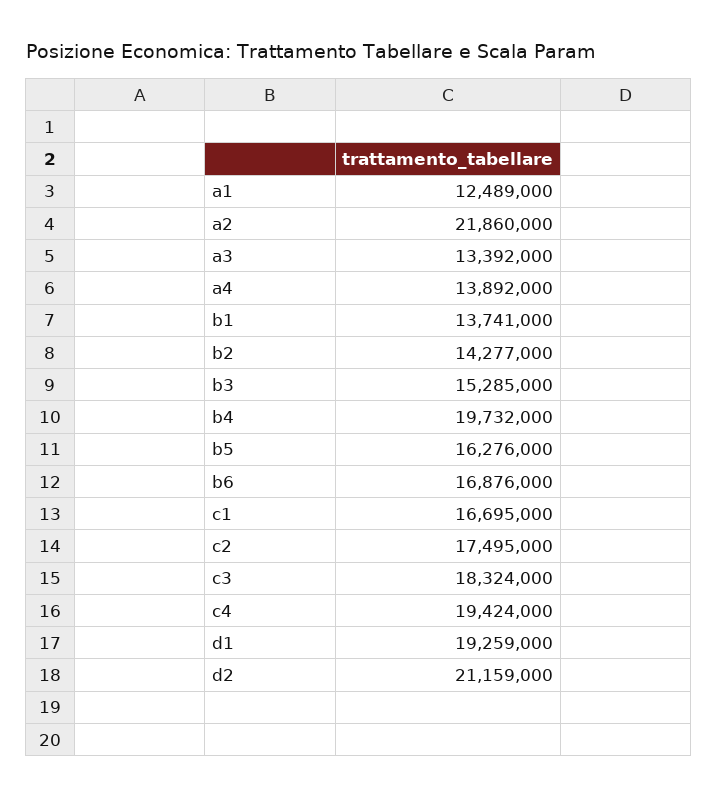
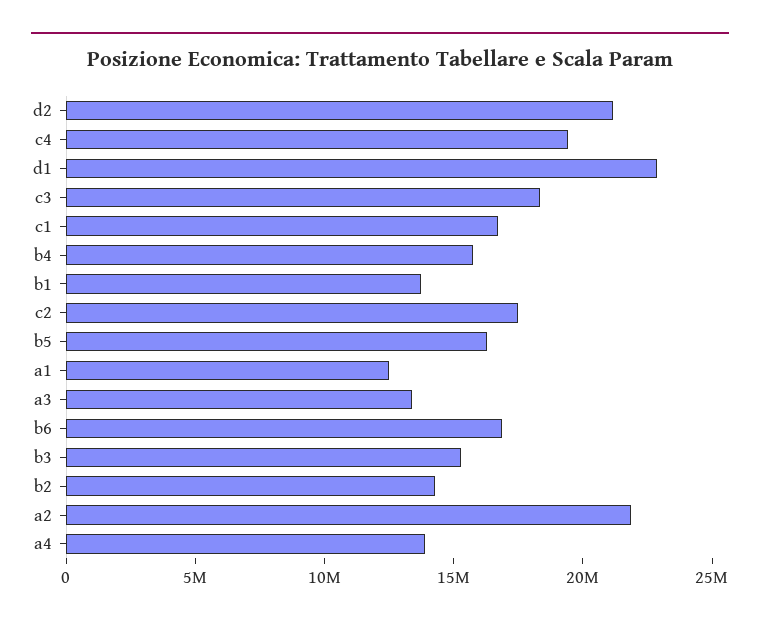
  {
    "a1": 12489000,
    "a2": 21860000,
    "a3": 13392000,
    "a4": 13892000,
    "b1": 13741000,
    "b2": 14277000,
    "b3": 15285000,
-   "b4": 19732000,
+   "b4": 16000000,
    "b5": 16276000,
    "b6": 16876000,
    "c1": 16695000,
    "c2": 17495000,
    "c3": 18324000,
    "c4": 19424000,
-   "d1": 19259000,
+   "d1": 23000000,
    "d2": 21159000
  }

